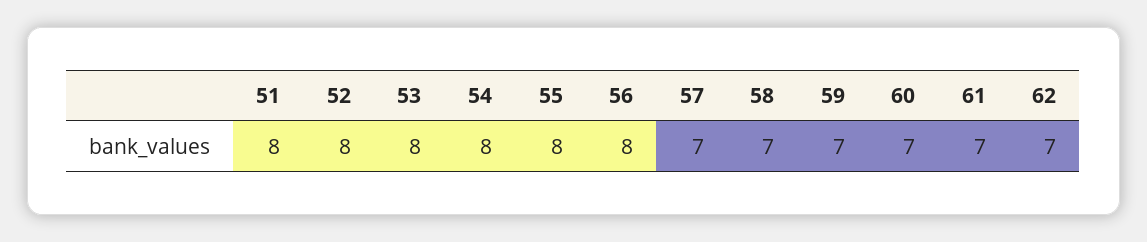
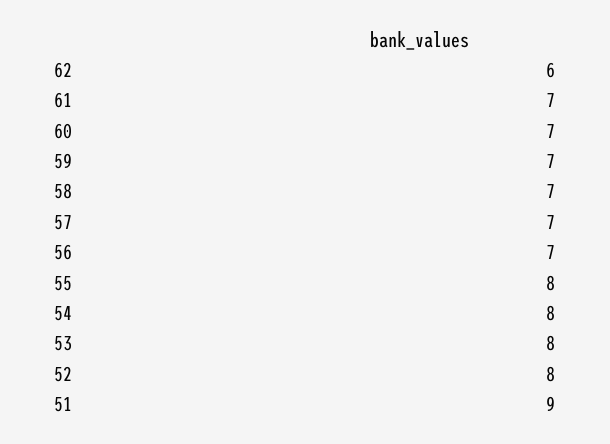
  {
-   "51": 8,
+   "51": 9,
    "52": 8,
    "53": 8,
    "54": 8,
    "55": 8,
-   "56": 8,
+   "56": 7,
    "57": 7,
    "58": 7,
    "59": 7,
    "60": 7,
    "61": 7,
-   "62": 7
+   "62": 6
  }

